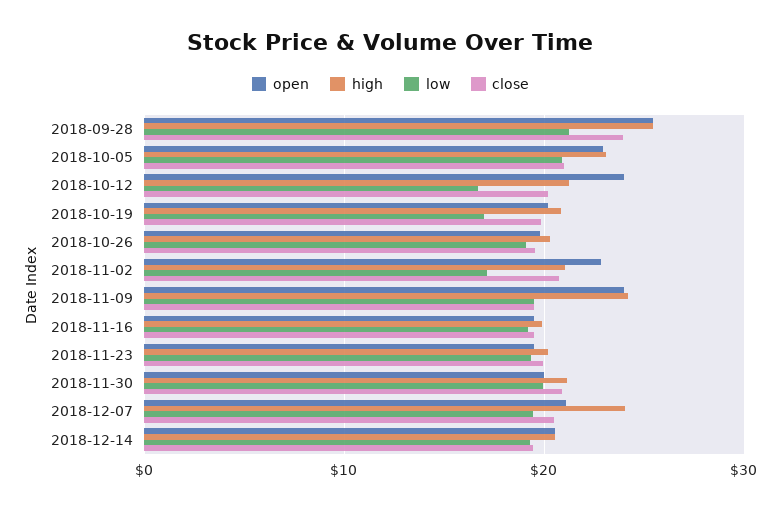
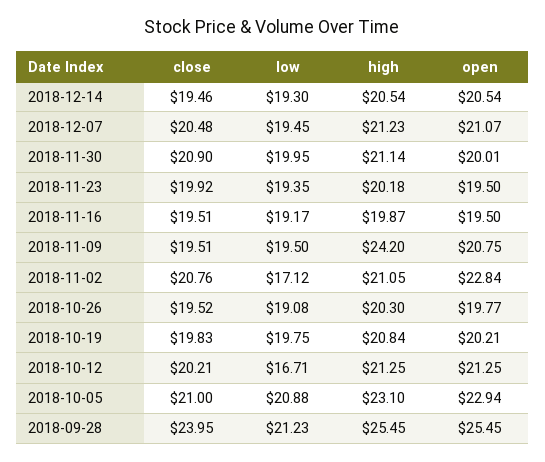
  {
    "open": {
      "2018-09-28": 25.45,
      "2018-10-05": 22.94,
-     "2018-10-12": 24,
+     "2018-10-12": 21.25,
      "2018-10-19": 20.21,
      "2018-10-26": 19.77,
      "2018-11-02": 22.84,
-     "2018-11-09": 24,
+     "2018-11-09": 20.75,
      "2018-11-16": 19.5,
      "2018-11-23": 19.5,
      "2018-11-30": 20.01,
      "2018-12-07": 21.07,
      "2018-12-14": 20.54
    },
    "high": {
      "2018-09-28": 25.45,
      "2018-10-05": 23.1,
      "2018-10-12": 21.25,
      "2018-10-19": 20.84,
      "2018-10-26": 20.3,
      "2018-11-02": 21.05,
      "2018-11-09": 24.2,
      "2018-11-16": 19.87,
      "2018-11-23": 20.18,
      "2018-11-30": 21.14,
-     "2018-12-07": 24,
+     "2018-12-07": 21.23,
      "2018-12-14": 20.54
    },
    "low": {
      "2018-09-28": 21.23,
      "2018-10-05": 20.88,
      "2018-10-12": 16.71,
-     "2018-10-19": 17,
+     "2018-10-19": 19.75,
      "2018-10-26": 19.08,
      "2018-11-02": 17.12,
      "2018-11-09": 19.5,
      "2018-11-16": 19.17,
      "2018-11-23": 19.35,
      "2018-11-30": 19.95,
      "2018-12-07": 19.45,
      "2018-12-14": 19.3
    },
    "close": {
      "2018-09-28": 23.95,
      "2018-10-05": 21,
      "2018-10-12": 20.21,
      "2018-10-19": 19.83,
      "2018-10-26": 19.52,
      "2018-11-02": 20.76,
      "2018-11-09": 19.51,
      "2018-11-16": 19.51,
      "2018-11-23": 19.92,
      "2018-11-30": 20.9,
      "2018-12-07": 20.48,
      "2018-12-14": 19.46
    }
  }

